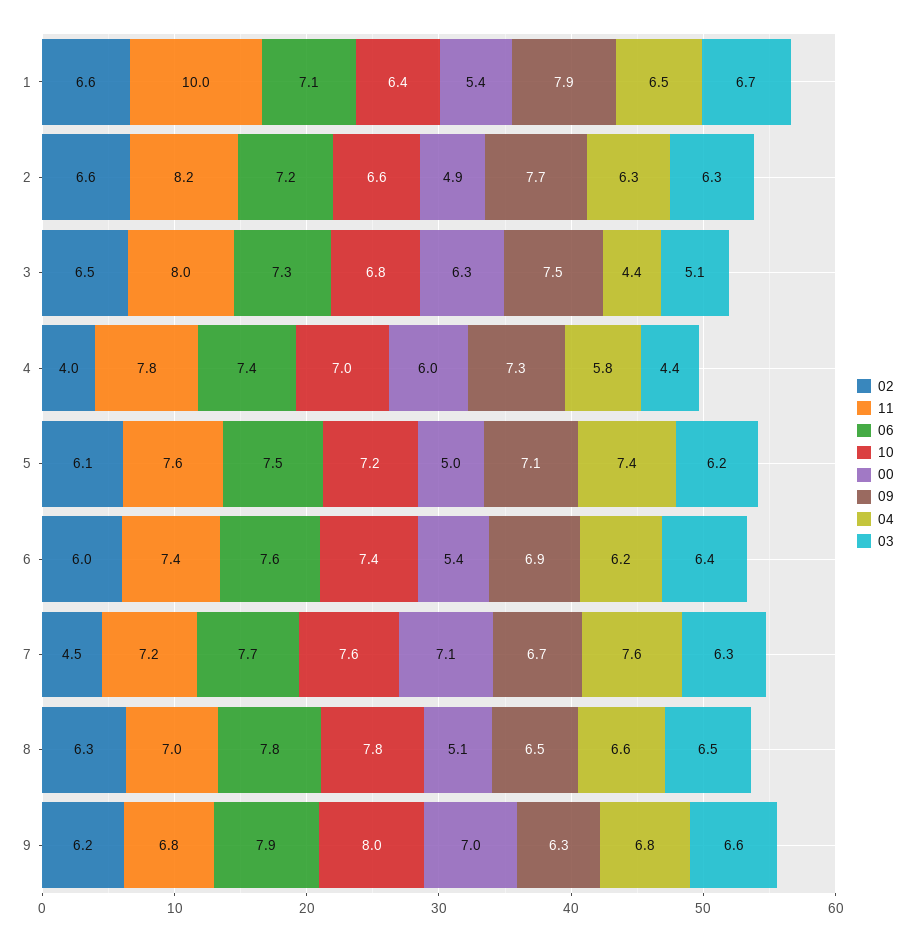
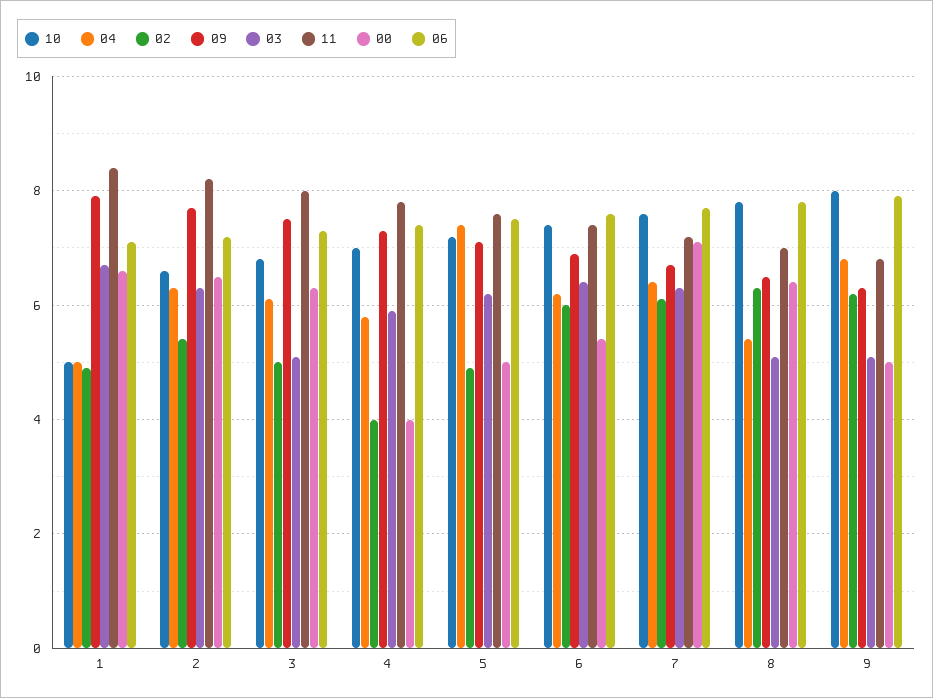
  {
    "02": {
-     "1": 6.6,
+     "1": 5,
-     "2": 6.6,
+     "2": 5.5,
-     "3": 6.5,
+     "3": 5,
      "4": 4,
-     "5": 6.1,
+     "5": 5,
      "6": 6,
-     "7": 4.5,
+     "7": 6,
      "8": 6.3,
      "9": 6.2
    },
    "11": {
-     "1": 10,
+     "1": 8.5,
      "2": 8.2,
      "3": 8,
      "4": 7.8,
      "5": 7.6,
      "6": 7.4,
      "7": 7.2,
      "8": 7,
      "9": 6.8
    },
    "06": {
      "1": 7.1,
      "2": 7.2,
      "3": 7.3,
      "4": 7.4,
      "5": 7.5,
      "6": 7.6,
      "7": 7.7,
      "8": 7.8,
      "9": 7.9
    },
    "10": {
-     "1": 6.4,
+     "1": 5,
      "2": 6.6,
      "3": 6.8,
      "4": 7,
      "5": 7.2,
      "6": 7.4,
      "7": 7.6,
      "8": 7.8,
      "9": 8
    },
    "00": {
-     "1": 5.4,
+     "1": 6.5,
-     "2": 4.9,
+     "2": 6.5,
      "3": 6.3,
-     "4": 6,
+     "4": 4,
      "5": 5,
      "6": 5.4,
      "7": 7.1,
-     "8": 5.1,
+     "8": 6.5,
-     "9": 7
+     "9": 5
    },
    "09": {
      "1": 7.9,
      "2": 7.7,
      "3": 7.5,
      "4": 7.3,
      "5": 7.1,
      "6": 6.9,
      "7": 6.7,
      "8": 6.5,
      "9": 6.3
    },
    "04": {
-     "1": 6.5,
+     "1": 5,
      "2": 6.3,
-     "3": 4.4,
+     "3": 6,
      "4": 5.8,
      "5": 7.4,
      "6": 6.2,
-     "7": 7.6,
+     "7": 6.5,
-     "8": 6.6,
+     "8": 5.5,
      "9": 6.8
    },
    "03": {
      "1": 6.7,
      "2": 6.3,
      "3": 5.1,
-     "4": 4.4,
+     "4": 6,
      "5": 6.2,
      "6": 6.4,
      "7": 6.3,
-     "8": 6.5,
+     "8": 5,
-     "9": 6.6
+     "9": 5
    }
  }

